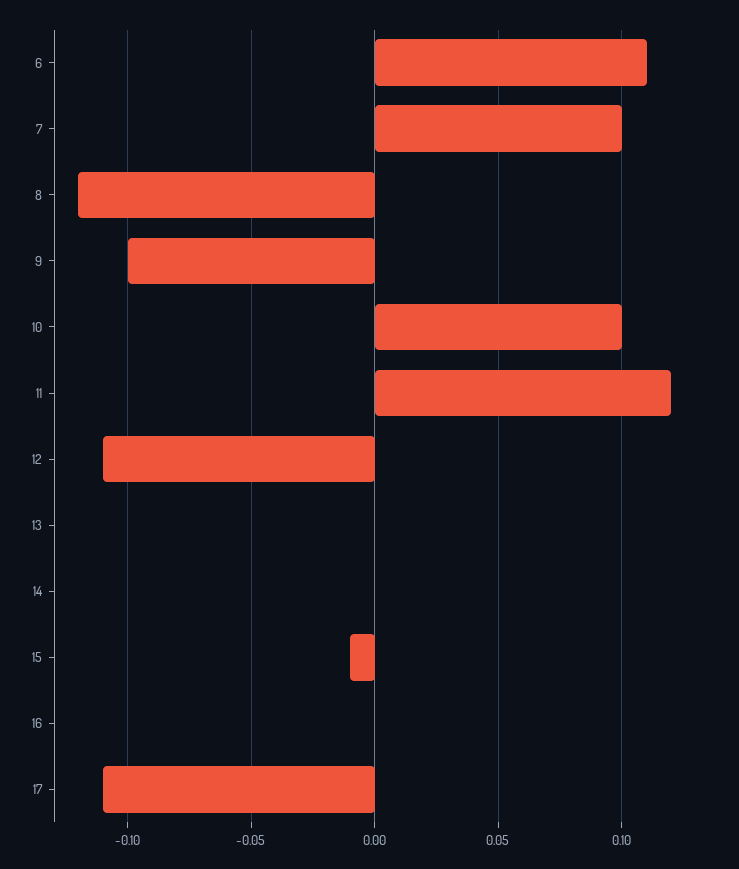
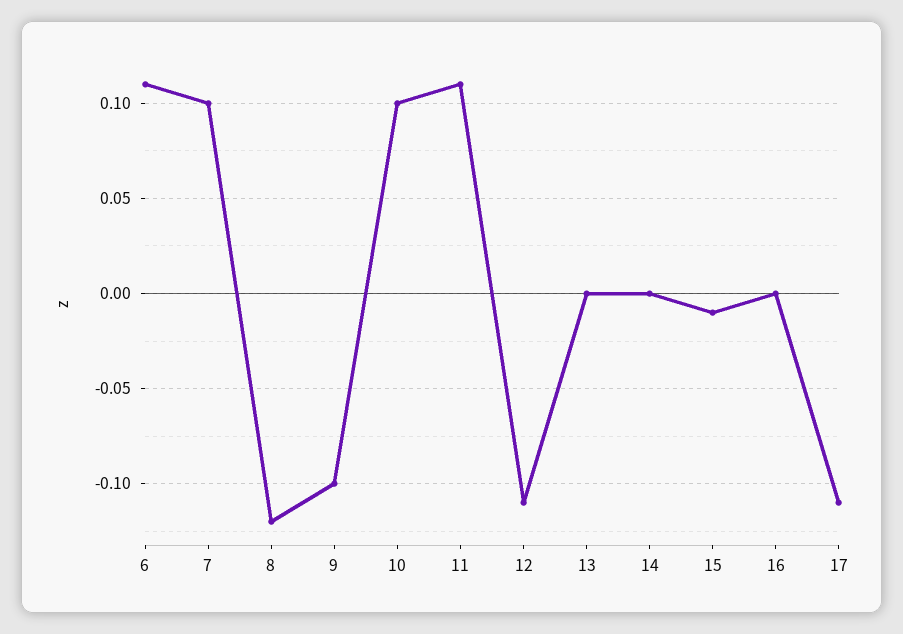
  {
    "6": 0.11,
    "7": 0.1,
    "8": -0.12,
    "9": -0.1,
    "10": 0.1,
-   "11": 0.12,
+   "11": 0.11,
    "12": -0.11,
    "13": 0,
    "14": 0,
    "15": -0.01,
    "16": 0,
    "17": -0.11
  }

